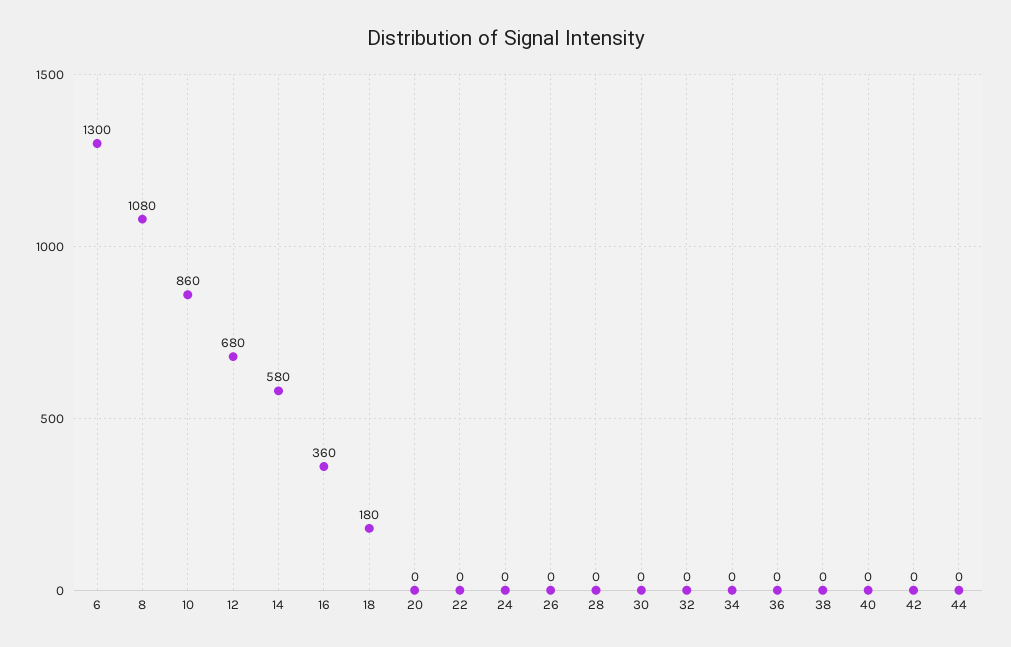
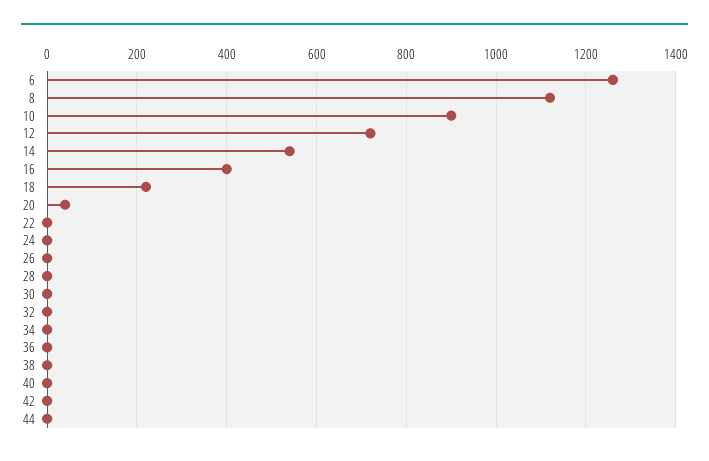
  {
-   "6": 1300,
+   "6": 1260,
-   "8": 1080,
+   "8": 1120,
-   "10": 860,
+   "10": 900,
-   "12": 680,
+   "12": 720,
-   "14": 580,
+   "14": 540,
-   "16": 360,
+   "16": 400,
-   "18": 180,
+   "18": 220,
-   "20": 0,
+   "20": 40,
    "22": 0,
    "24": 0,
    "26": 0,
    "28": 0,
    "30": 0,
    "32": 0,
    "34": 0,
    "36": 0,
    "38": 0,
    "40": 0,
    "42": 0,
    "44": 0
  }

